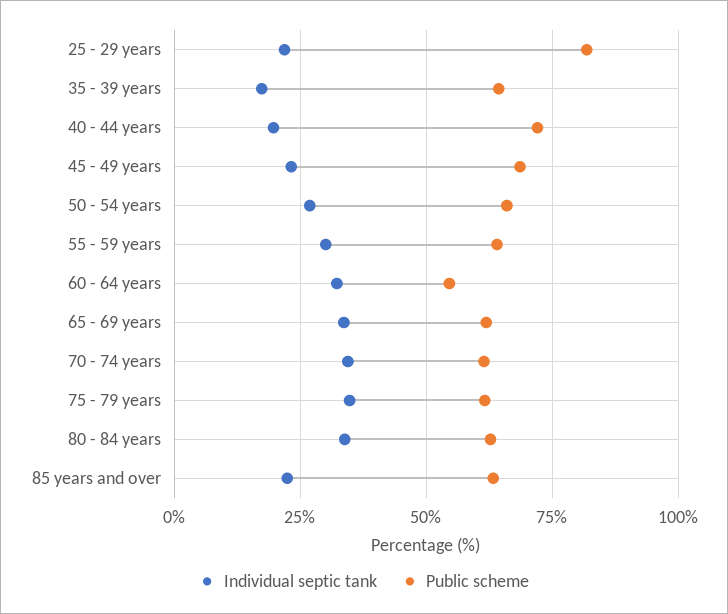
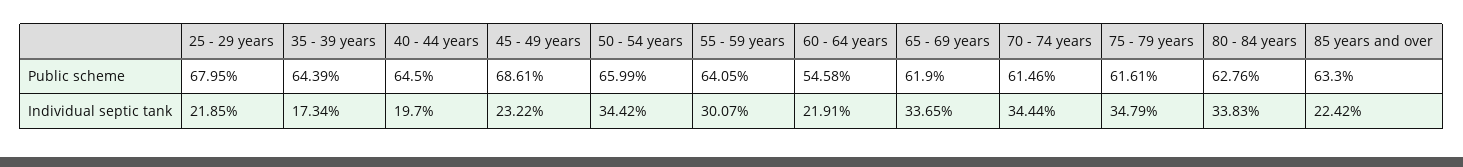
  {
    "Individual septic tank": {
      "25 - 29 years": 21.85,
      "35 - 39 years": 17.34,
      "40 - 44 years": 19.7,
      "45 - 49 years": 23.22,
-     "50 - 54 years": 27.5,
+     "50 - 54 years": 34.42,
      "55 - 59 years": 30.07,
-     "60 - 64 years": 32.5,
+     "60 - 64 years": 21.91,
      "65 - 69 years": 33.65,
      "70 - 74 years": 34.44,
      "75 - 79 years": 34.79,
      "80 - 84 years": 33.83,
      "85 years and over": 22.42
    },
    "Public scheme": {
-     "25 - 29 years": 82.5,
+     "25 - 29 years": 67.95,
      "35 - 39 years": 64.39,
-     "40 - 44 years": 72.5,
+     "40 - 44 years": 64.5,
      "45 - 49 years": 68.61,
      "50 - 54 years": 65.99,
      "55 - 59 years": 64.05,
      "60 - 64 years": 54.58,
      "65 - 69 years": 61.9,
      "70 - 74 years": 61.46,
      "75 - 79 years": 61.61,
      "80 - 84 years": 62.76,
      "85 years and over": 63.3
    }
  }

